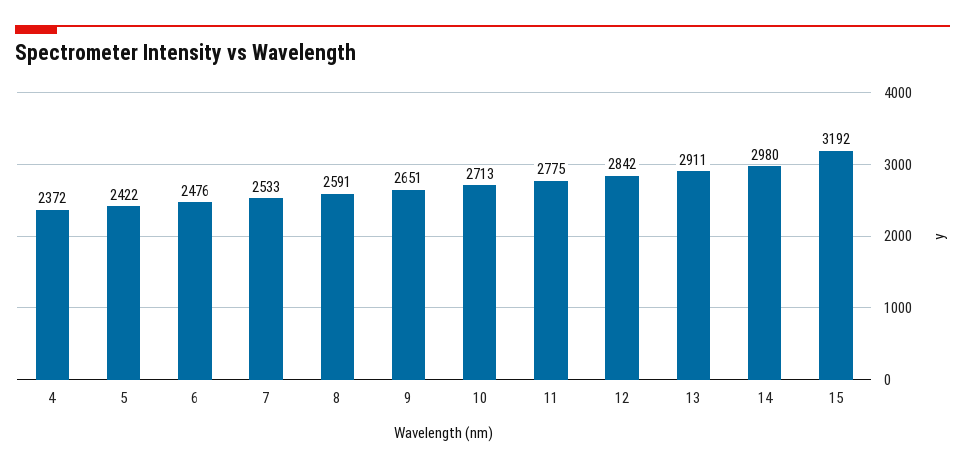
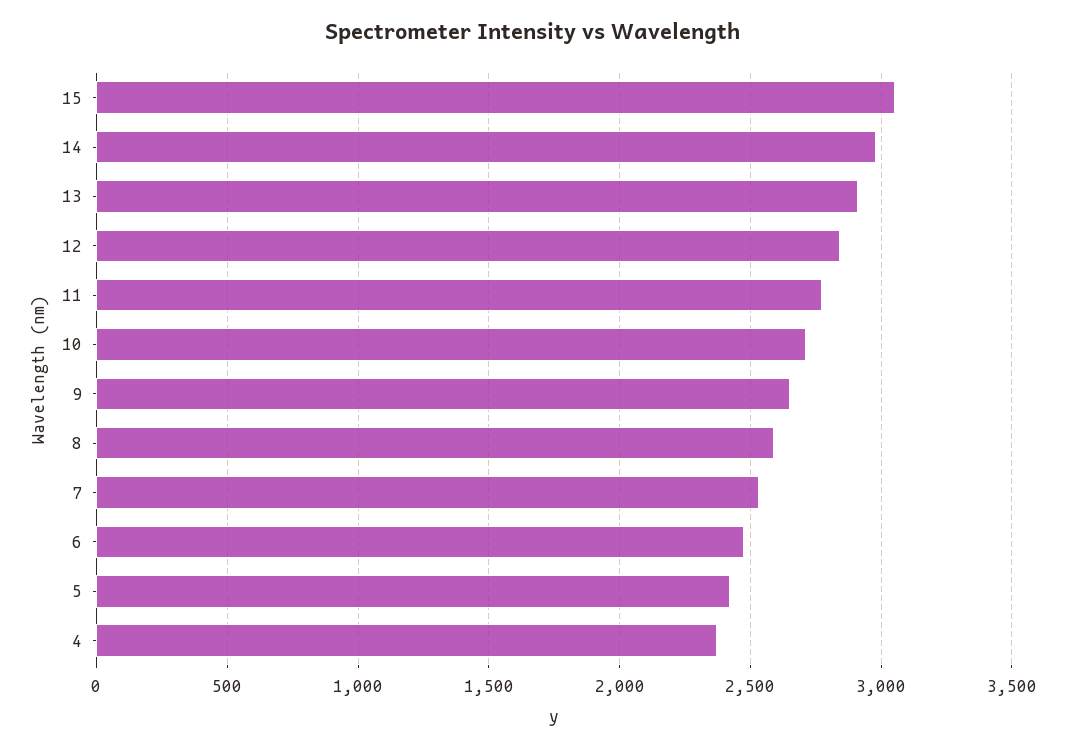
  {
    "4": 2372,
    "5": 2422,
    "6": 2476,
    "7": 2533,
    "8": 2591,
    "9": 2651,
    "10": 2713,
    "11": 2775,
    "12": 2842,
    "13": 2911,
    "14": 2980,
-   "15": 3192
+   "15": 3050
  }

